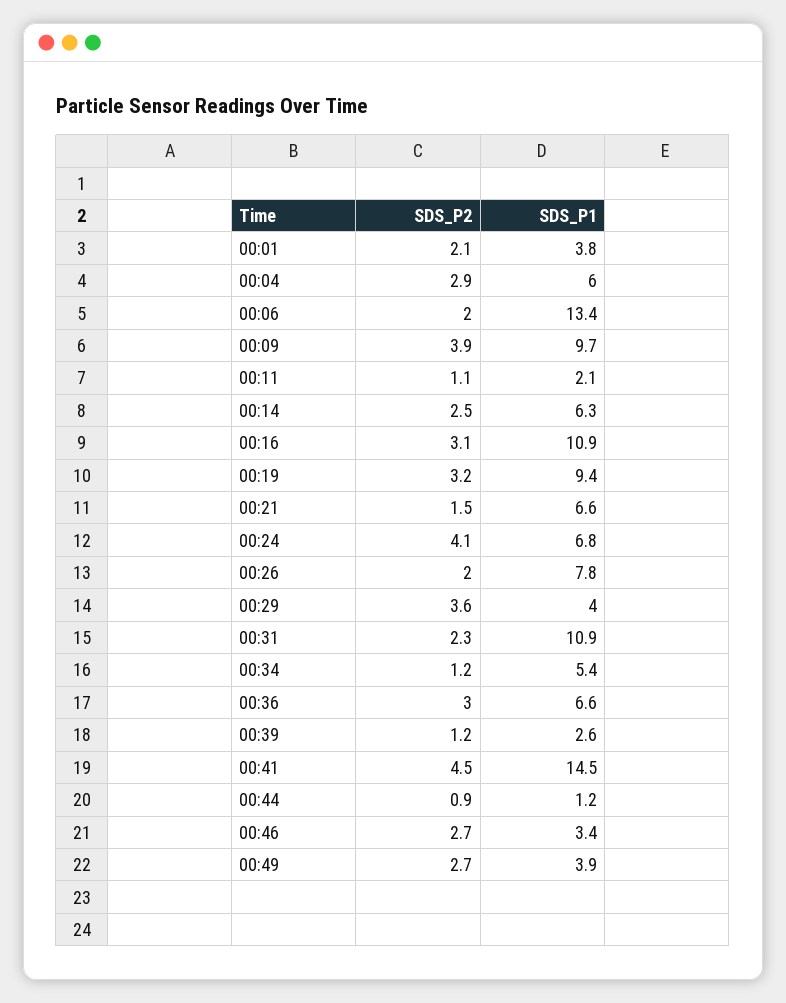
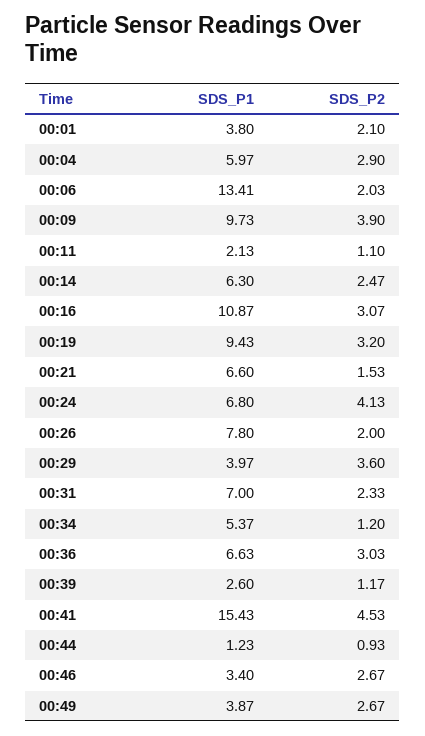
  {
    "SDS_P2": {
      "00:01": 2.1,
      "00:04": 2.9,
      "00:06": 2.03,
      "00:09": 3.9,
      "00:11": 1.1,
      "00:14": 2.47,
      "00:16": 3.07,
      "00:19": 3.2,
      "00:21": 1.53,
      "00:24": 4.13,
      "00:26": 2,
      "00:29": 3.6,
      "00:31": 2.33,
      "00:34": 1.2,
      "00:36": 3.03,
      "00:39": 1.17,
      "00:41": 4.53,
      "00:44": 0.93,
      "00:46": 2.67,
      "00:49": 2.67
    },
    "SDS_P1": {
      "00:01": 3.8,
      "00:04": 5.97,
      "00:06": 13.41,
      "00:09": 9.73,
      "00:11": 2.13,
      "00:14": 6.3,
      "00:16": 10.87,
      "00:19": 9.43,
      "00:21": 6.6,
      "00:24": 6.8,
      "00:26": 7.8,
      "00:29": 3.97,
-     "00:31": 10.9,
+     "00:31": 7,
      "00:34": 5.37,
      "00:36": 6.63,
      "00:39": 2.6,
-     "00:41": 14.5,
+     "00:41": 15.43,
      "00:44": 1.23,
      "00:46": 3.4,
      "00:49": 3.87
    }
  }

